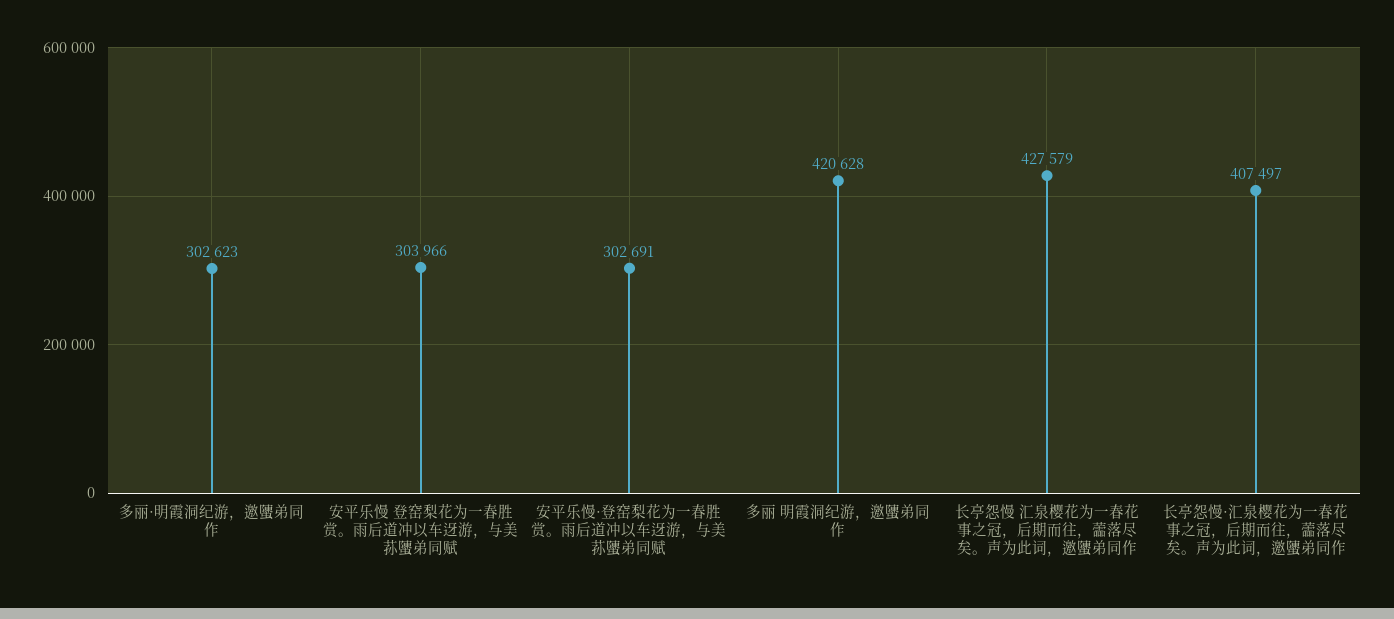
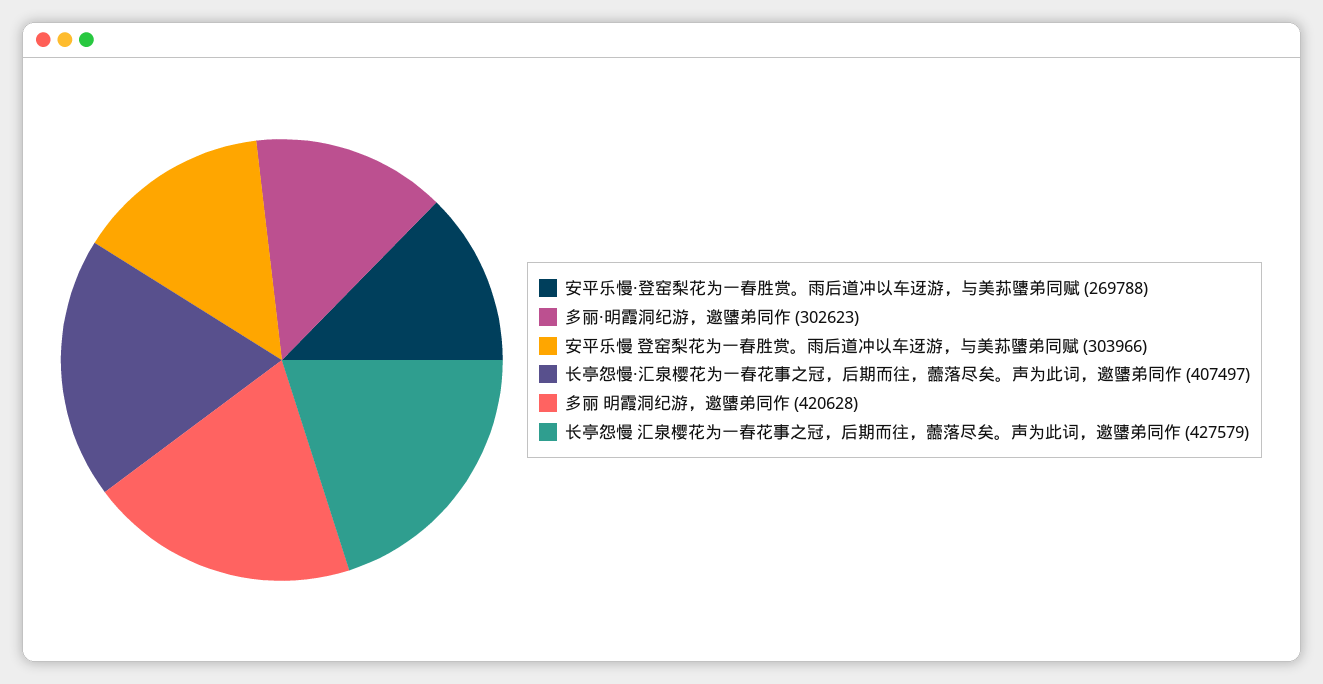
  {
    "多丽·明霞洞纪游，邀螴弟同作": 302623,
    "安平乐慢 登窑梨花为一春胜赏。雨后道冲以车迓游，与美荪螴弟同赋": 303966,
-   "安平乐慢·登窑梨花为一春胜赏。雨后道冲以车迓游，与美荪螴弟同赋": 302691,
+   "安平乐慢·登窑梨花为一春胜赏。雨后道冲以车迓游，与美荪螴弟同赋": 269788,
    "多丽 明霞洞纪游，邀螴弟同作": 420628,
    "长亭怨慢 汇泉樱花为一春花事之冠，后期而往，蘦落尽矣。声为此词，邀螴弟同作": 427579,
    "长亭怨慢·汇泉樱花为一春花事之冠，后期而往，蘦落尽矣。声为此词，邀螴弟同作": 407497
  }

